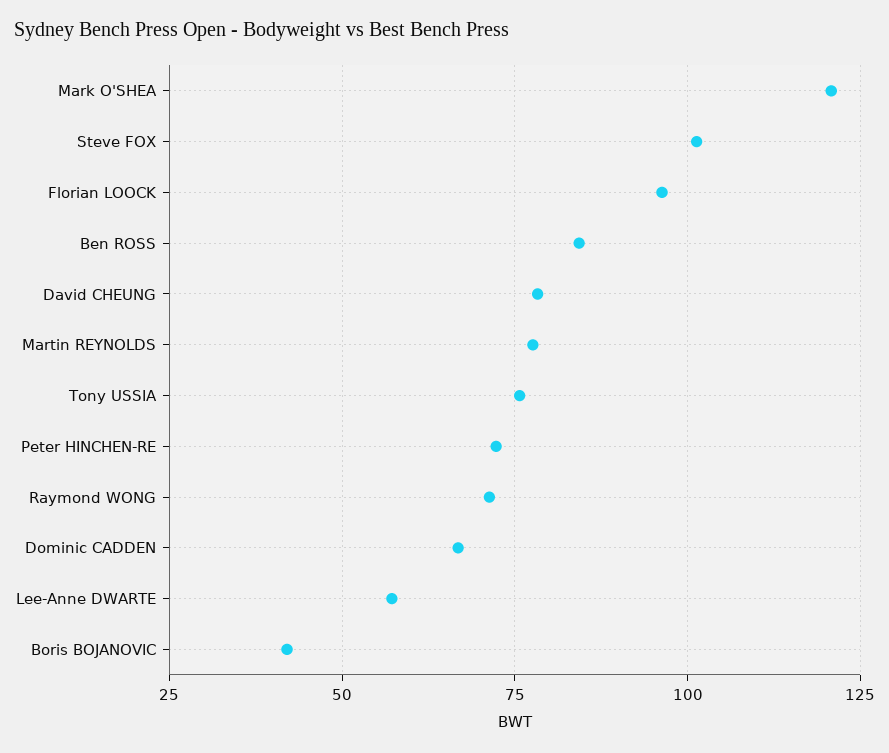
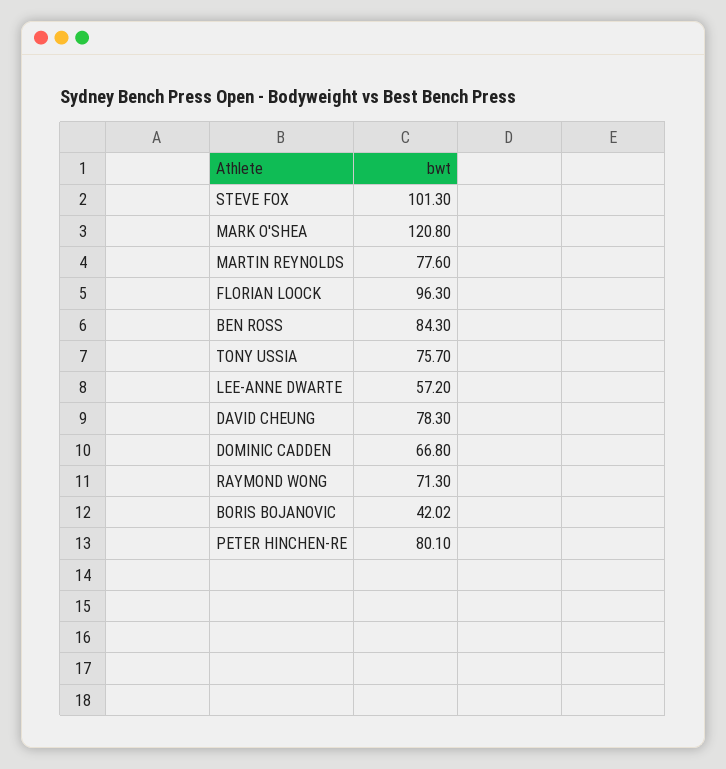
  {
    "Mark O'SHEA": 120.8,
    "Steve FOX": 101.3,
    "Florian LOOCK": 96.3,
    "Ben ROSS": 84.3,
    "David CHEUNG": 78.3,
    "Martin REYNOLDS": 77.6,
    "Tony USSIA": 75.7,
-   "Peter HINCHEN-RE": 72.5,
+   "Peter HINCHEN-RE": 80.1,
    "Raymond WONG": 71.3,
    "Dominic CADDEN": 66.8,
    "Lee-Anne DWARTE": 57.2,
    "Boris BOJANOVIC": 42.02
  }

